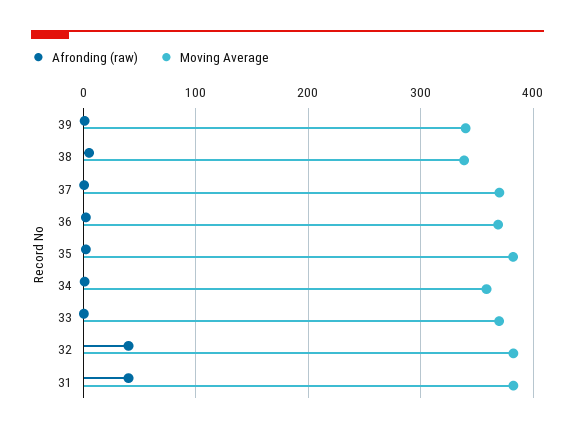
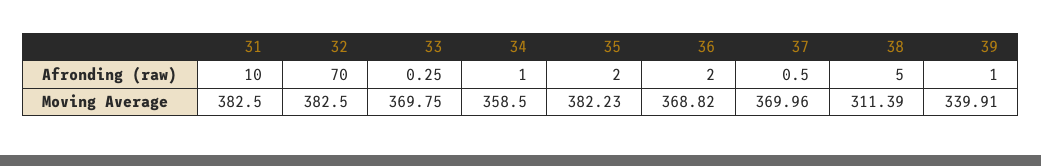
  {
    "Afronding (raw)": {
      "39": 1,
      "38": 5,
      "37": 0.5,
      "36": 2,
      "35": 2,
      "34": 1,
      "33": 0.25,
-     "32": 40,
+     "32": 70,
-     "31": 40
+     "31": 10
    },
    "Moving Average": {
      "39": 339.91,
-     "38": 340,
+     "38": 311.39,
      "37": 369.96,
      "36": 368.82,
      "35": 382.23,
      "34": 358.5,
      "33": 369.75,
      "32": 382.5,
      "31": 382.5
    }
  }

